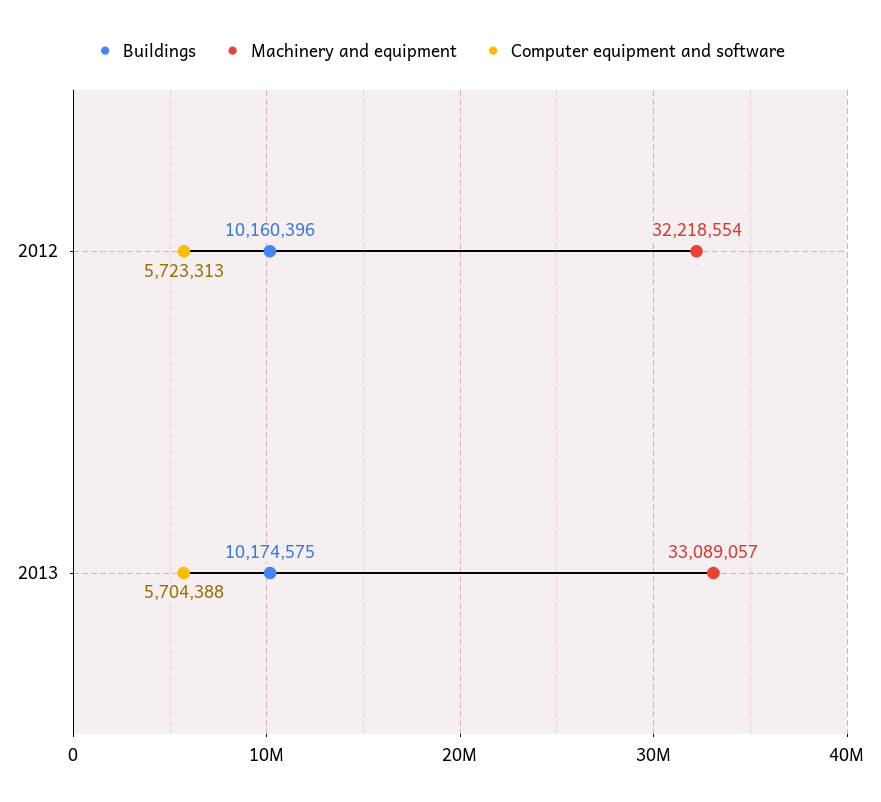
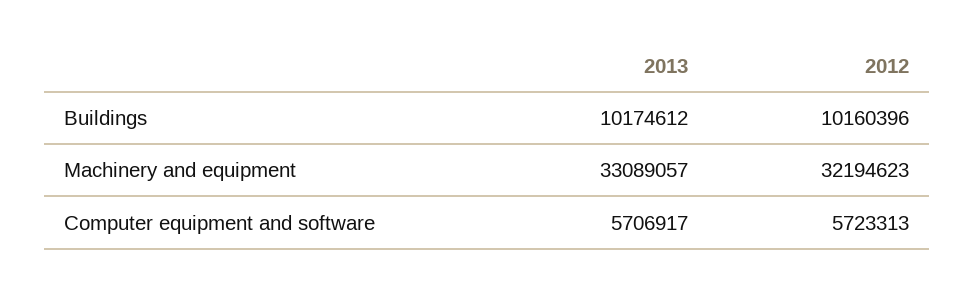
  {
    "Buildings": {
      "2012": 10160396,
-     "2013": 10174575
+     "2013": 10174612
    },
    "Machinery and equipment": {
-     "2012": 32218554,
+     "2012": 32194623,
      "2013": 33089057
    },
    "Computer equipment and software": {
      "2012": 5723313,
-     "2013": 5704388
+     "2013": 5706917
    }
  }

